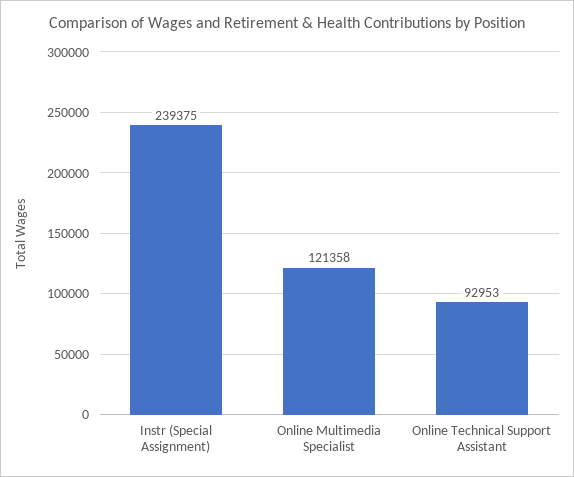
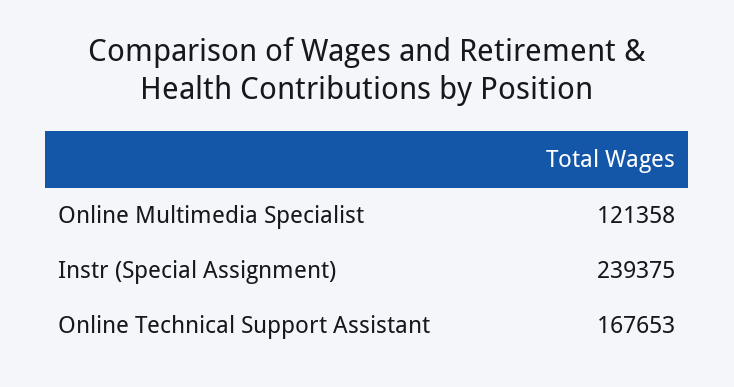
  {
    "Instr (Special Assignment)": 239375,
    "Online Multimedia Specialist": 121358,
-   "Online Technical Support Assistant": 92953
+   "Online Technical Support Assistant": 167653
  }

